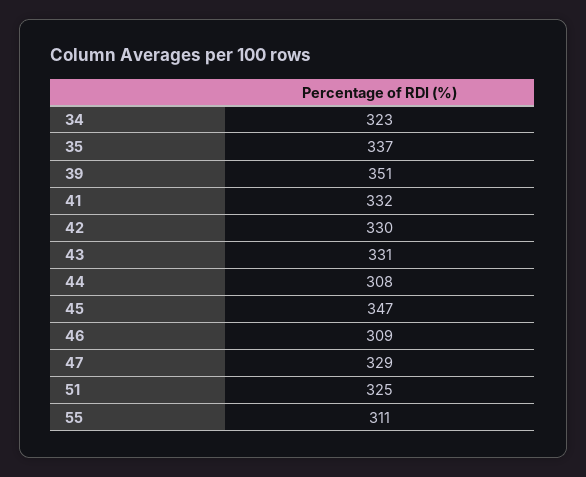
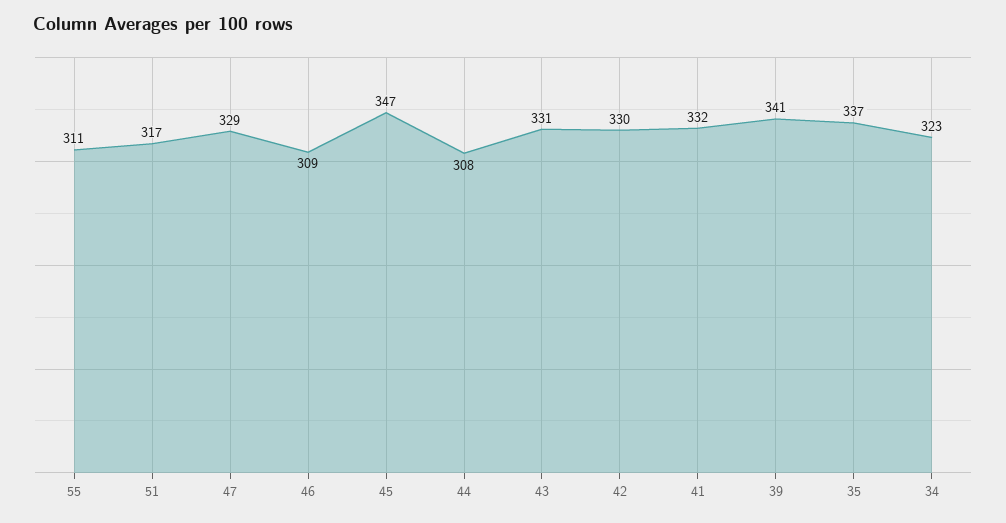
  {
    "34": 323,
    "35": 337,
-   "39": 351,
+   "39": 341,
    "41": 332,
    "42": 330,
    "43": 331,
    "44": 308,
    "45": 347,
    "46": 309,
    "47": 329,
-   "51": 325,
+   "51": 317,
    "55": 311
  }

